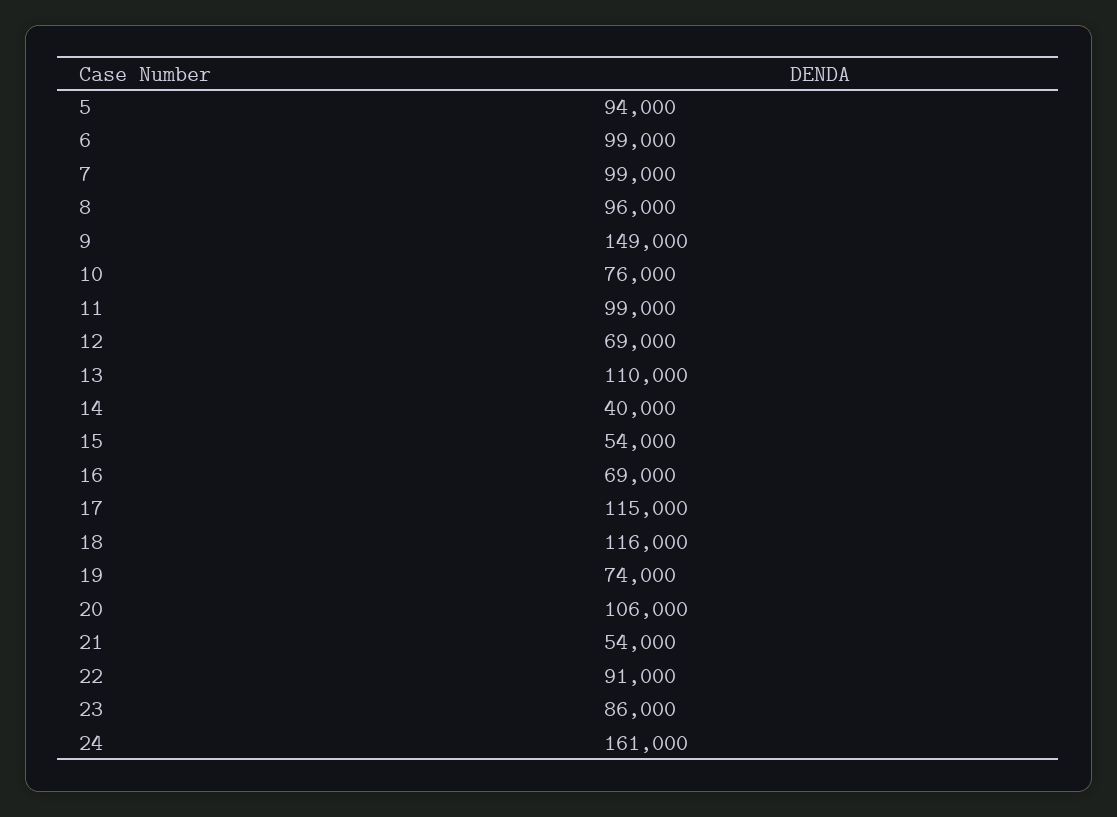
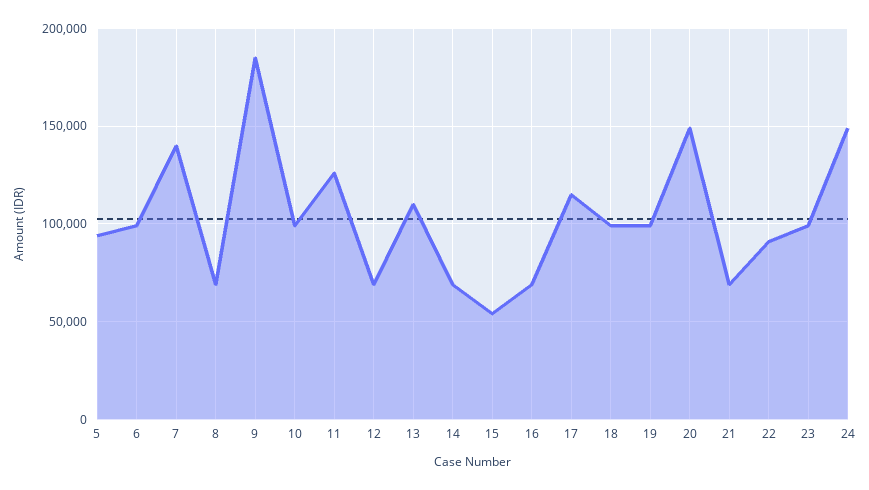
  {
    "5": 94000,
    "6": 99000,
-   "7": 99000,
+   "7": 140000,
-   "8": 96000,
+   "8": 70000,
-   "9": 149000,
+   "9": 185000,
-   "10": 76000,
+   "10": 100000,
-   "11": 99000,
+   "11": 125000,
    "12": 69000,
    "13": 110000,
-   "14": 40000,
+   "14": 70000,
    "15": 54000,
    "16": 69000,
    "17": 115000,
-   "18": 116000,
+   "18": 100000,
-   "19": 74000,
+   "19": 100000,
-   "20": 106000,
+   "20": 150000,
-   "21": 54000,
+   "21": 70000,
    "22": 91000,
-   "23": 86000,
+   "23": 100000,
-   "24": 161000
+   "24": 150000
  }

